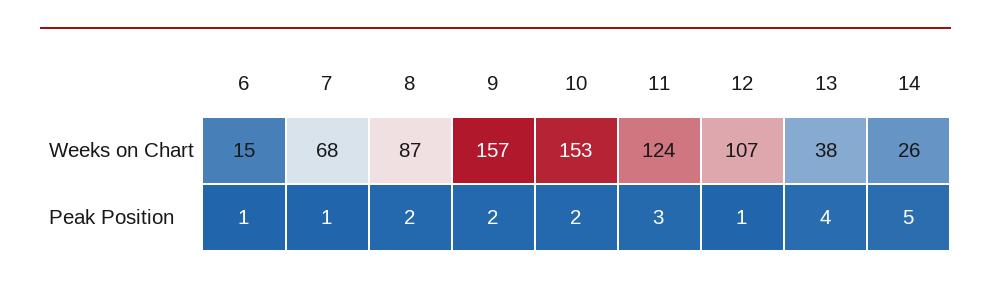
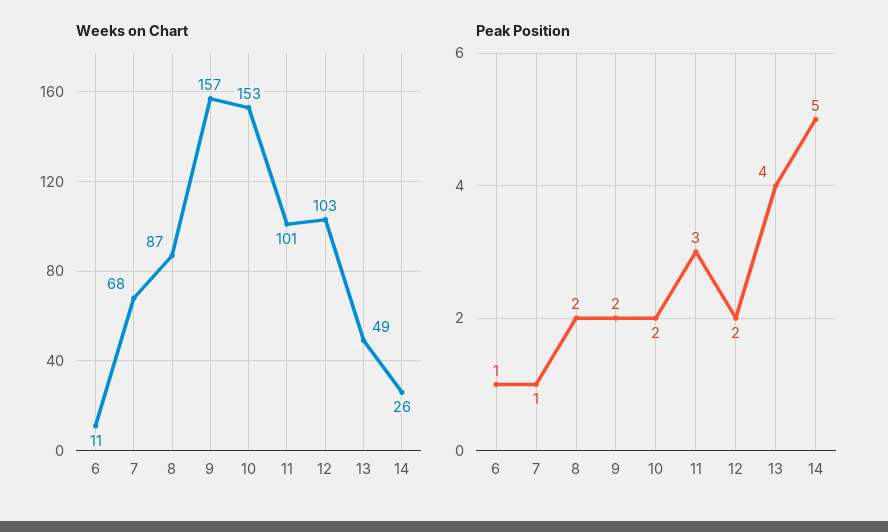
  {
    "Weeks on Chart": {
-     "6": 15,
+     "6": 11,
      "7": 68,
      "8": 87,
      "9": 157,
      "10": 153,
-     "11": 124,
+     "11": 101,
-     "12": 107,
+     "12": 103,
-     "13": 38,
+     "13": 49,
      "14": 26
    },
    "Peak Position": {
      "6": 1,
      "7": 1,
      "8": 2,
      "9": 2,
      "10": 2,
      "11": 3,
-     "12": 1,
+     "12": 2,
      "13": 4,
      "14": 5
    }
  }

